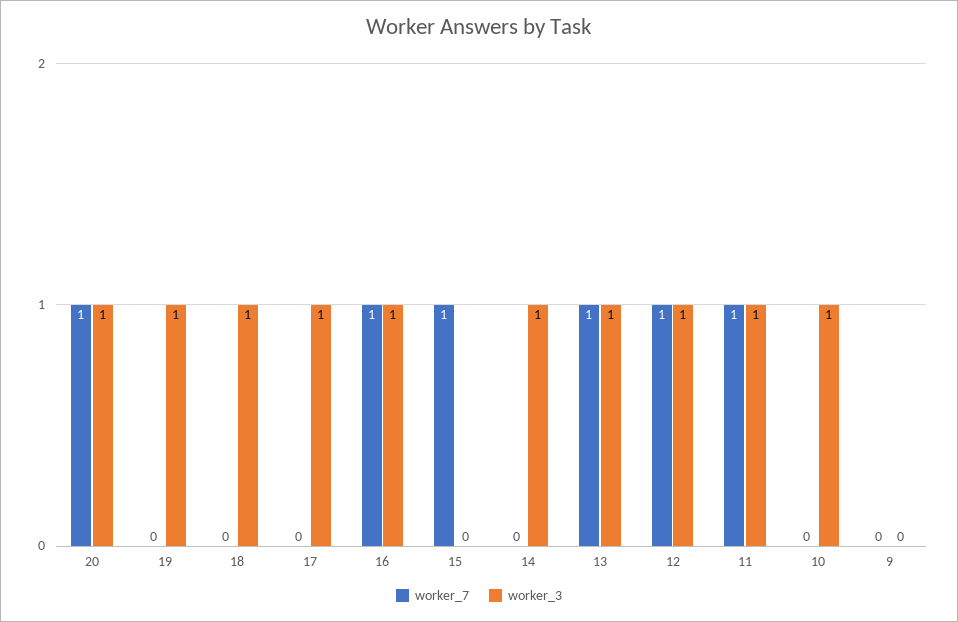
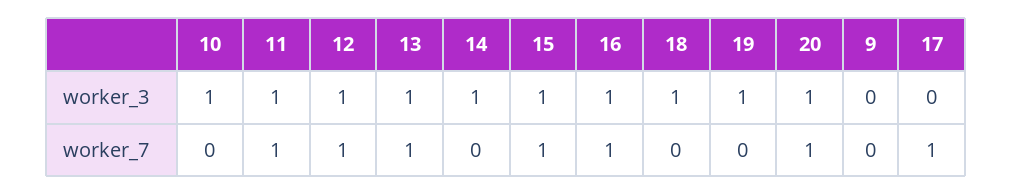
  {
    "worker_7": {
      "20": 1,
      "19": 0,
      "18": 0,
-     "17": 0,
+     "17": 1,
      "16": 1,
      "15": 1,
      "14": 0,
      "13": 1,
      "12": 1,
      "11": 1,
      "10": 0,
      "9": 0
    },
    "worker_3": {
      "20": 1,
      "19": 1,
      "18": 1,
-     "17": 1,
+     "17": 0,
      "16": 1,
-     "15": 0,
+     "15": 1,
      "14": 1,
      "13": 1,
      "12": 1,
      "11": 1,
      "10": 1,
      "9": 0
    }
  }

